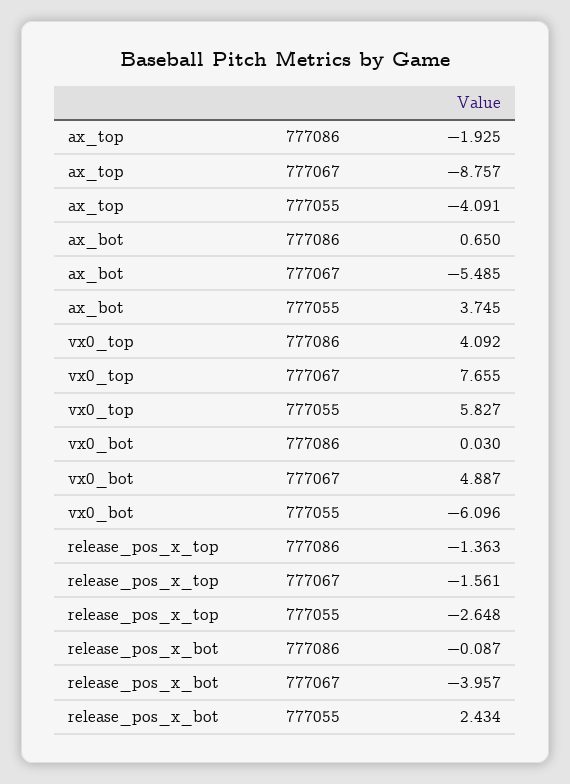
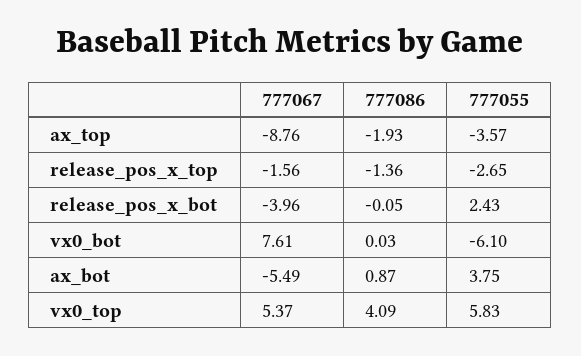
  {
    "ax_top": {
      "777086": -1.925,
      "777067": -8.757,
-     "777055": -4.091
+     "777055": -3.57
    },
    "ax_bot": {
-     "777086": 0.65,
+     "777086": 0.87,
      "777067": -5.485,
      "777055": 3.745
    },
    "vx0_top": {
      "777086": 4.092,
-     "777067": 7.655,
+     "777067": 5.37,
      "777055": 5.827
    },
    "vx0_bot": {
      "777086": 0.03,
-     "777067": 4.887,
+     "777067": 7.61,
      "777055": -6.096
    },
    "release_pos_x_top": {
      "777086": -1.363,
      "777067": -1.561,
      "777055": -2.648
    },
    "release_pos_x_bot": {
-     "777086": -0.087,
+     "777086": -0.05,
      "777067": -3.957,
      "777055": 2.434
    }
  }

